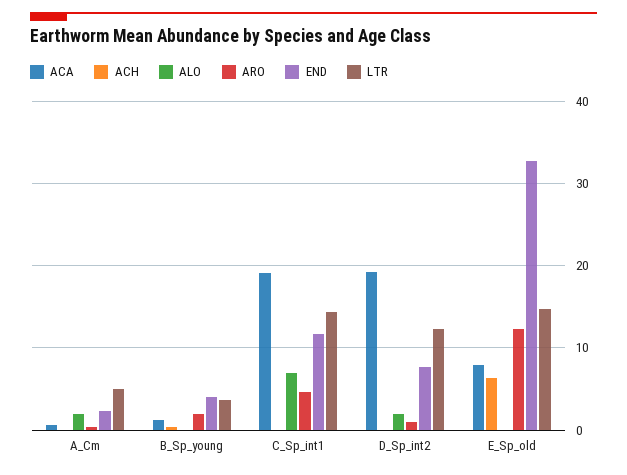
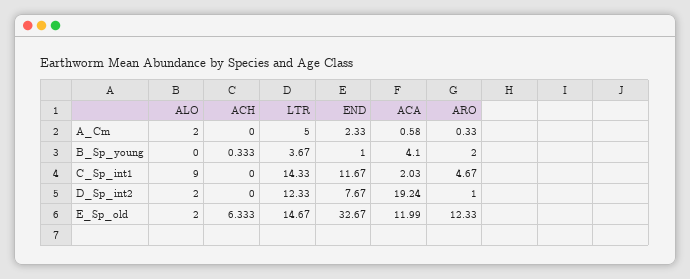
  {
    "ACA": {
      "A_Cm": 0.58,
-     "B_Sp_young": 1,
+     "B_Sp_young": 4.1,
-     "C_Sp_int1": 19,
+     "C_Sp_int1": 2.03,
      "D_Sp_int2": 19.24,
-     "E_Sp_old": 8
+     "E_Sp_old": 11.99
    },
    "ACH": {
      "A_Cm": 0,
      "B_Sp_young": 0.333,
      "C_Sp_int1": 0,
      "D_Sp_int2": 0,
      "E_Sp_old": 6.333
    },
    "ALO": {
      "A_Cm": 2,
      "B_Sp_young": 0,
-     "C_Sp_int1": 7,
+     "C_Sp_int1": 9,
      "D_Sp_int2": 2,
-     "E_Sp_old": 0
+     "E_Sp_old": 2
    },
    "ARO": {
      "A_Cm": 0.33,
      "B_Sp_young": 2,
      "C_Sp_int1": 4.67,
      "D_Sp_int2": 1,
      "E_Sp_old": 12.33
    },
    "END": {
      "A_Cm": 2.33,
-     "B_Sp_young": 4,
+     "B_Sp_young": 1,
      "C_Sp_int1": 11.67,
      "D_Sp_int2": 7.67,
      "E_Sp_old": 32.67
    },
    "LTR": {
      "A_Cm": 5,
      "B_Sp_young": 3.67,
      "C_Sp_int1": 14.33,
      "D_Sp_int2": 12.33,
      "E_Sp_old": 14.67
    }
  }

